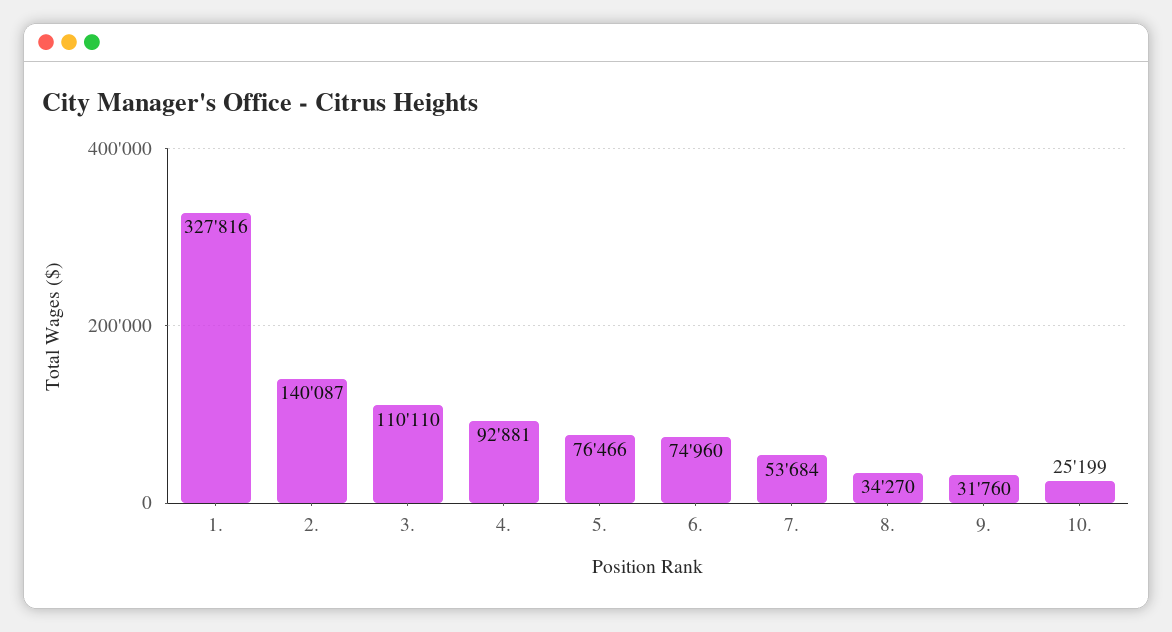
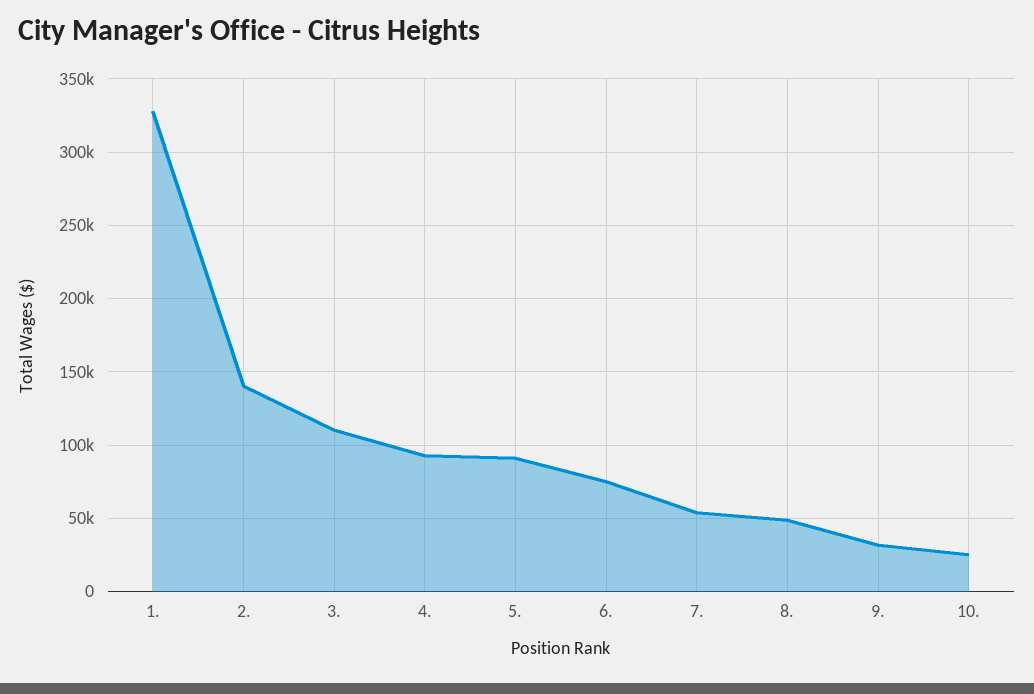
  {
    "1.": 327816,
    "2.": 140087,
    "3.": 110110,
    "4.": 92881,
-   "5.": 76466,
+   "5.": 90000,
    "6.": 74960,
    "7.": 53684,
-   "8.": 34270,
+   "8.": 50000,
    "9.": 31760,
    "10.": 25199
  }

